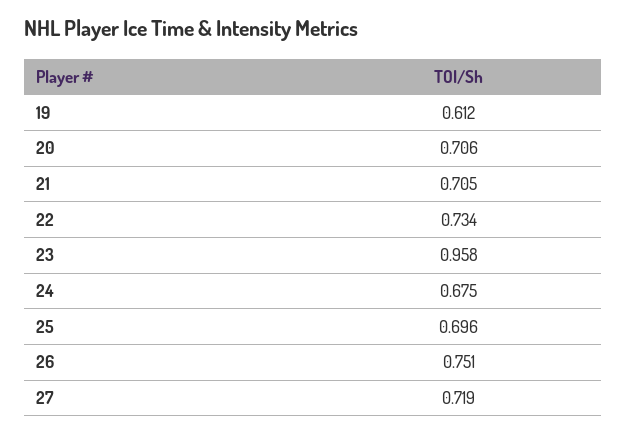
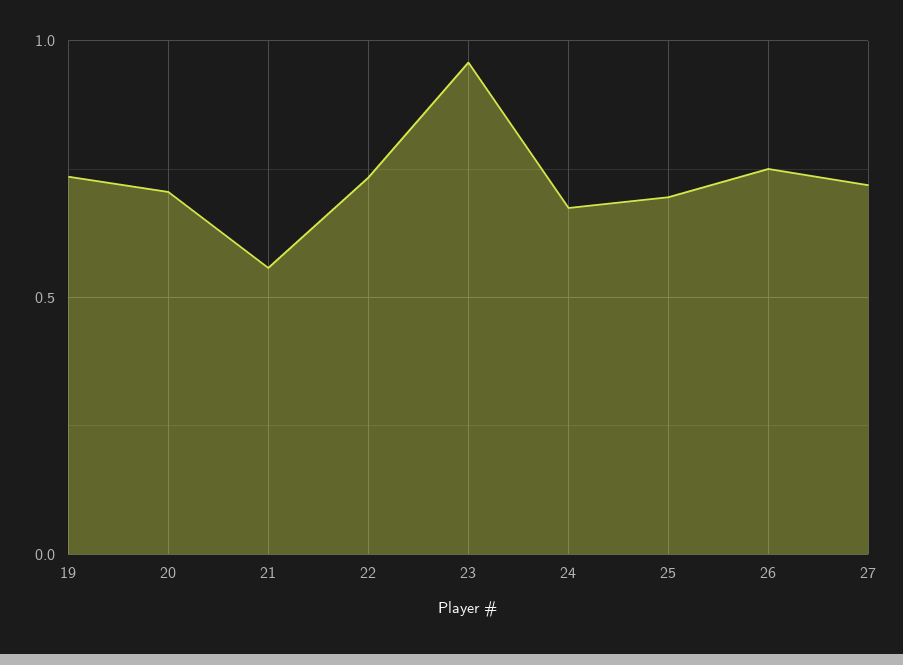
  {
-   "19": 0.612,
+   "19": 0.75,
    "20": 0.706,
-   "21": 0.705,
+   "21": 0.55,
    "22": 0.734,
    "23": 0.958,
    "24": 0.675,
    "25": 0.696,
    "26": 0.751,
    "27": 0.719
  }

